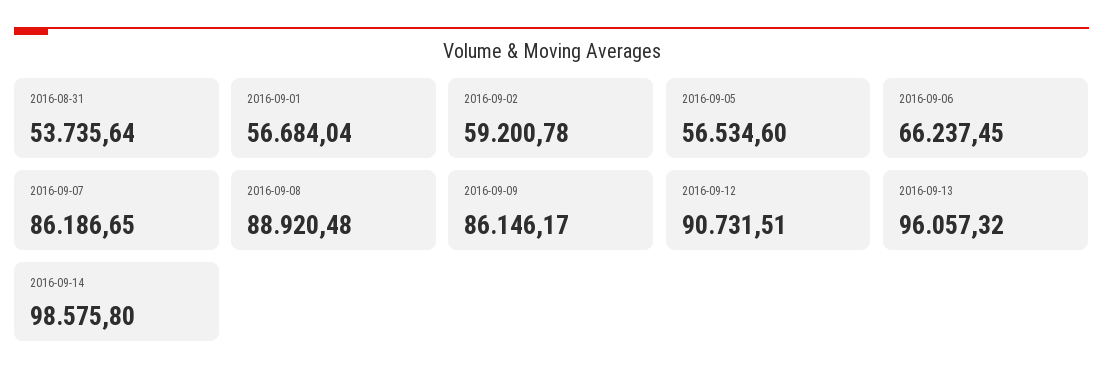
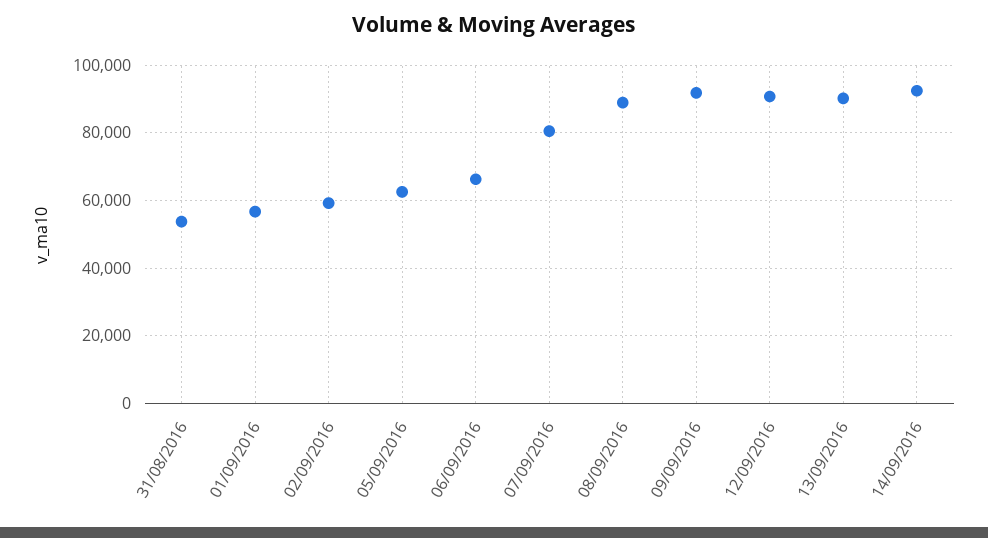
  {
    "2016-08-31": 53735.64,
    "2016-09-01": 56684.04,
    "2016-09-02": 59200.78,
-   "2016-09-05": 56534.6,
+   "2016-09-05": 62000,
    "2016-09-06": 66237.45,
-   "2016-09-07": 86186.65,
+   "2016-09-07": 80000,
    "2016-09-08": 88920.48,
-   "2016-09-09": 86146.17,
+   "2016-09-09": 92000,
    "2016-09-12": 90731.51,
-   "2016-09-13": 96057.32,
+   "2016-09-13": 90000,
-   "2016-09-14": 98575.8
+   "2016-09-14": 92000
  }

